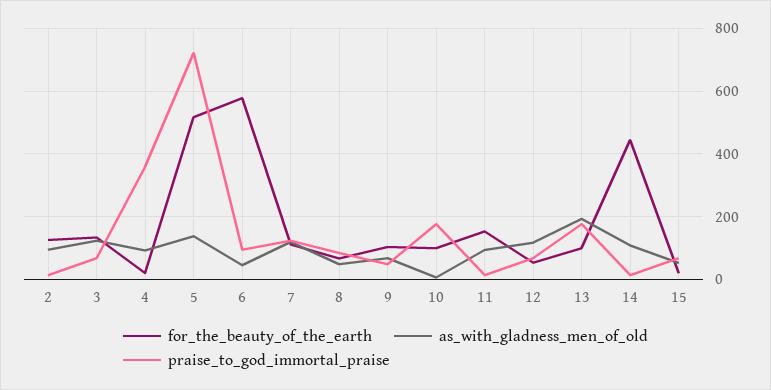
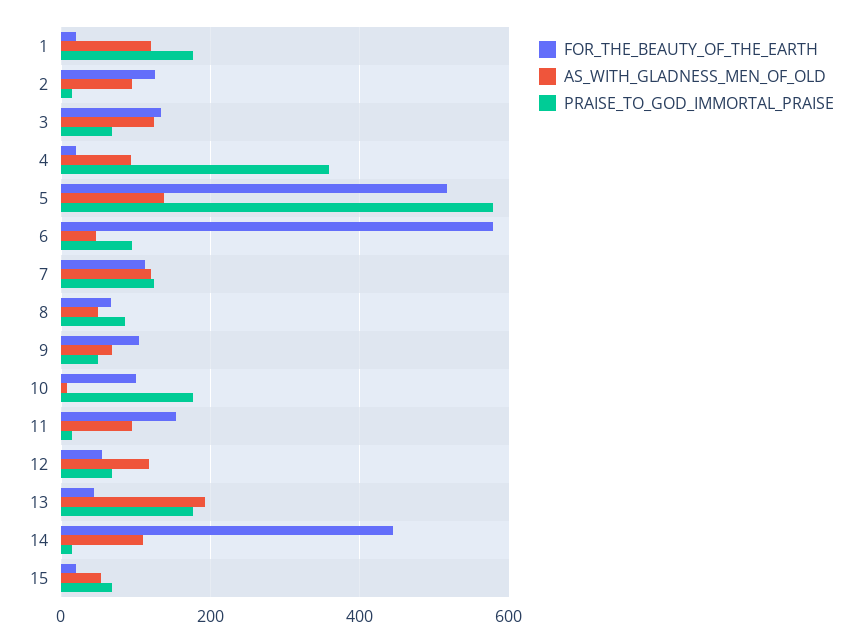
  {
    "for_the_beauty_of_the_earth": {
      "2": 120,
      "3": 140,
      "4": 20,
      "5": 520,
      "6": 580,
      "7": 120,
      "8": 60,
      "9": 100,
      "10": 100,
      "11": 160,
      "12": 60,
-     "13": 100,
+     "13": 40,
      "14": 440,
-     "15": 20
+     "15": 20,
+     "1": 20
    },
    "as_with_gladness_men_of_old": {
      "2": 100,
      "3": 120,
      "4": 100,
      "5": 140,
      "6": 40,
      "7": 120,
      "8": 40,
      "9": 60,
      "10": 0,
      "11": 100,
      "12": 120,
      "13": 200,
      "14": 100,
-     "15": 60
+     "15": 60,
+     "1": 120
    },
    "praise_to_god_immortal_praise": {
      "2": 20,
      "3": 60,
      "4": 360,
-     "5": 720,
+     "5": 580,
      "6": 100,
      "7": 120,
      "8": 80,
      "9": 40,
      "10": 180,
      "11": 20,
      "12": 60,
      "13": 180,
      "14": 20,
-     "15": 60
+     "15": 60,
+     "1": 180
    }
  }

